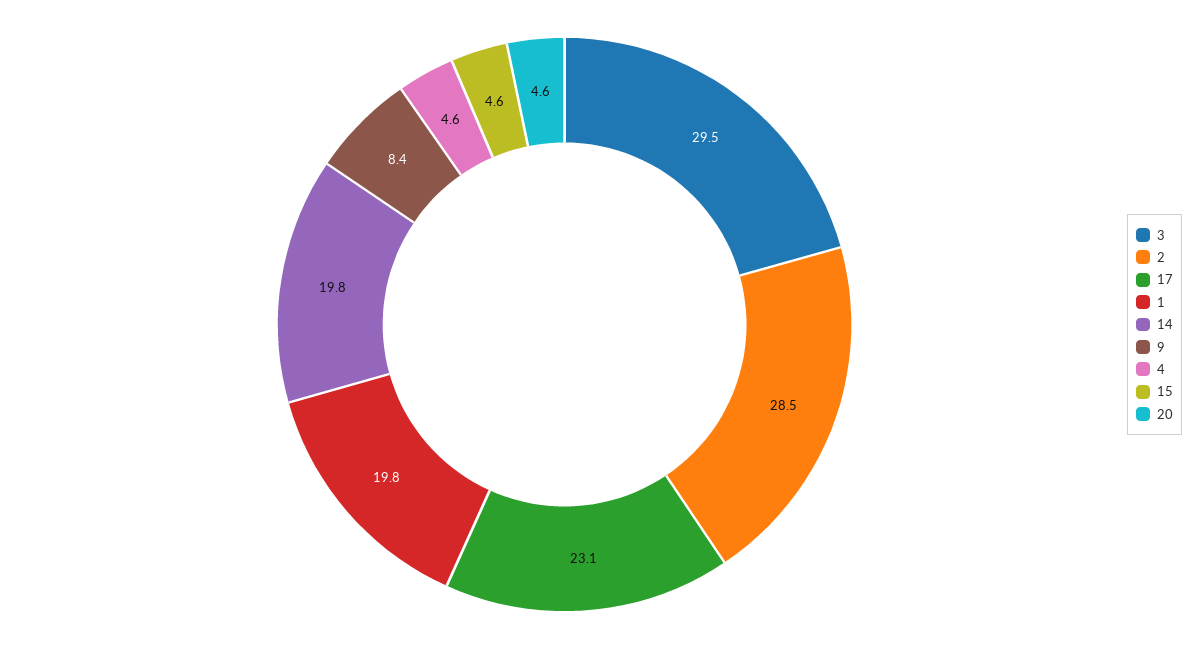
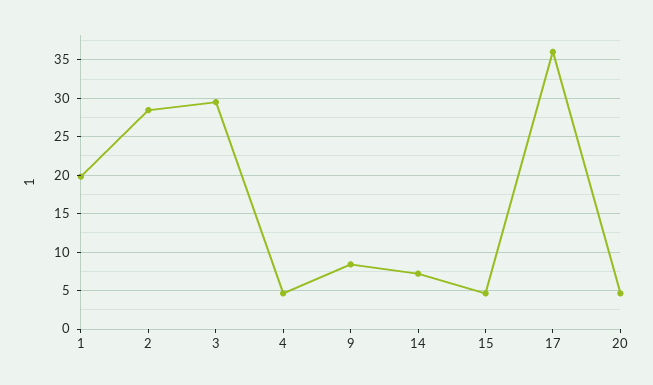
  {
    "3": 29.5,
    "2": 28.5,
-   "17": 23.1,
+   "17": 36,
    "1": 19.8,
-   "14": 19.8,
+   "14": 7,
    "9": 8.4,
    "4": 4.6,
    "15": 4.6,
    "20": 4.6
  }

